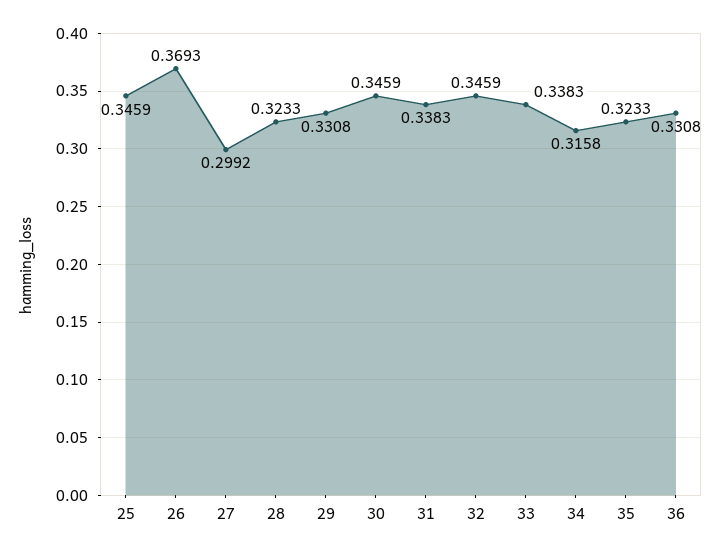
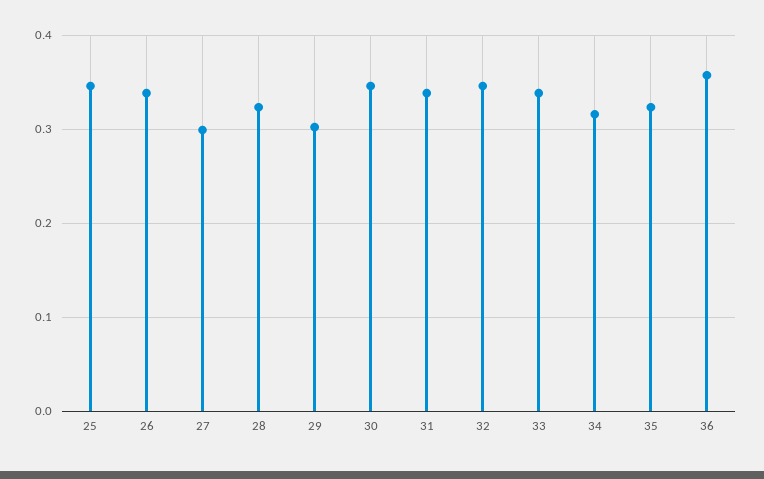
  {
    "25": 0.3459,
-   "26": 0.3693,
+   "26": 0.34,
    "27": 0.2992,
    "28": 0.3233,
-   "29": 0.3308,
+   "29": 0.3,
    "30": 0.3459,
    "31": 0.3383,
    "32": 0.3459,
    "33": 0.3383,
    "34": 0.3158,
    "35": 0.3233,
-   "36": 0.3308
+   "36": 0.36
  }

